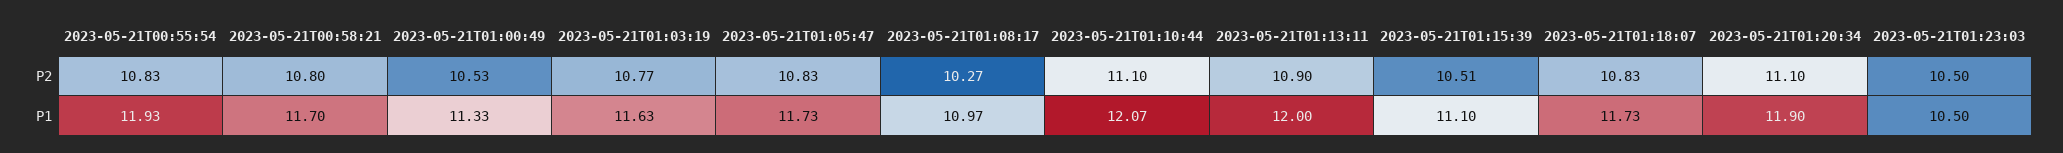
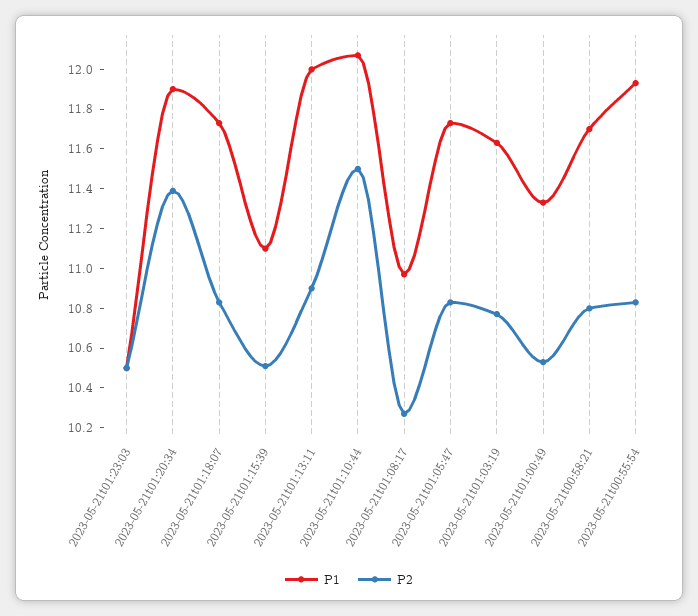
  {
    "P2": {
      "2023-05-21T00:55:54": 10.83,
      "2023-05-21T00:58:21": 10.8,
      "2023-05-21T01:00:49": 10.53,
      "2023-05-21T01:03:19": 10.77,
      "2023-05-21T01:05:47": 10.83,
      "2023-05-21T01:08:17": 10.27,
-     "2023-05-21T01:10:44": 11.1,
+     "2023-05-21T01:10:44": 11.5,
      "2023-05-21T01:13:11": 10.9,
      "2023-05-21T01:15:39": 10.51,
      "2023-05-21T01:18:07": 10.83,
-     "2023-05-21T01:20:34": 11.1,
+     "2023-05-21T01:20:34": 11.4,
      "2023-05-21T01:23:03": 10.5
    },
    "P1": {
      "2023-05-21T00:55:54": 11.93,
      "2023-05-21T00:58:21": 11.7,
      "2023-05-21T01:00:49": 11.33,
      "2023-05-21T01:03:19": 11.63,
      "2023-05-21T01:05:47": 11.73,
      "2023-05-21T01:08:17": 10.97,
      "2023-05-21T01:10:44": 12.07,
      "2023-05-21T01:13:11": 12,
      "2023-05-21T01:15:39": 11.1,
      "2023-05-21T01:18:07": 11.73,
      "2023-05-21T01:20:34": 11.9,
      "2023-05-21T01:23:03": 10.5
    }
  }

